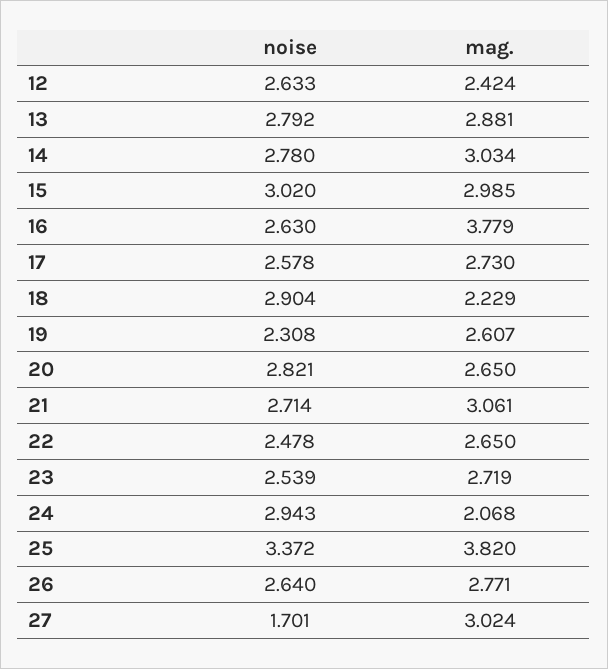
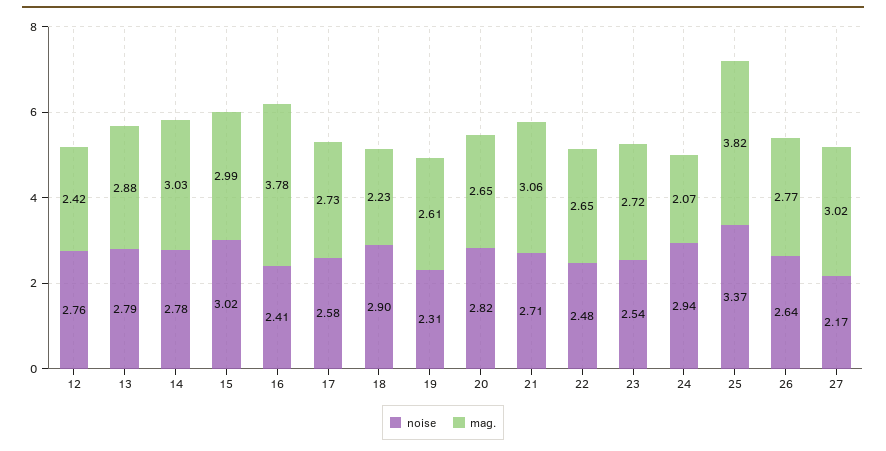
  {
    "noise": {
-     "12": 2.633,
+     "12": 2.76,
      "13": 2.792,
      "14": 2.78,
      "15": 3.02,
-     "16": 2.63,
+     "16": 2.41,
      "17": 2.578,
      "18": 2.904,
      "19": 2.308,
      "20": 2.821,
      "21": 2.714,
      "22": 2.478,
      "23": 2.539,
      "24": 2.943,
      "25": 3.372,
      "26": 2.64,
-     "27": 1.701
+     "27": 2.17
    },
    "mag.": {
      "12": 2.424,
      "13": 2.881,
      "14": 3.034,
      "15": 2.985,
      "16": 3.779,
      "17": 2.73,
      "18": 2.229,
      "19": 2.607,
      "20": 2.65,
      "21": 3.061,
      "22": 2.65,
      "23": 2.719,
      "24": 2.068,
      "25": 3.82,
      "26": 2.771,
      "27": 3.024
    }
  }

